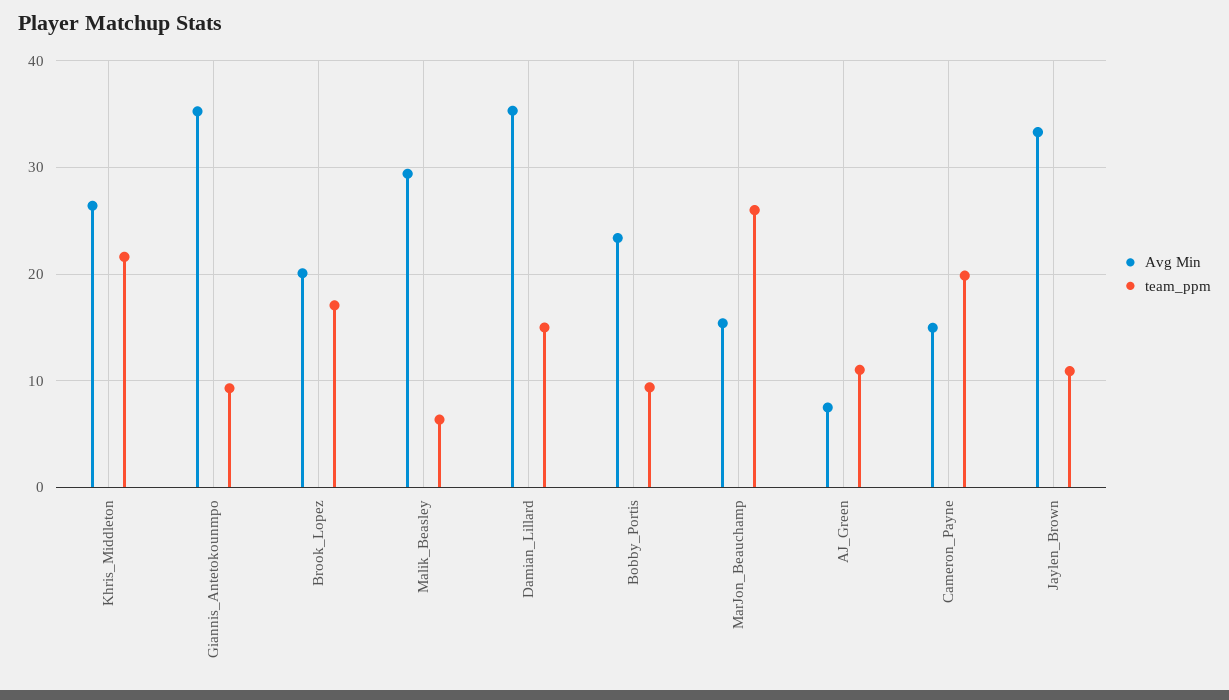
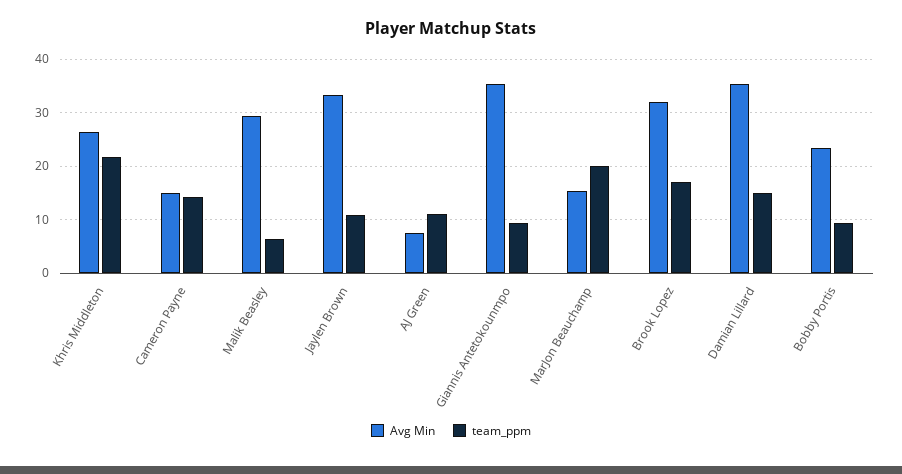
  {
    "Avg Min": {
      "Khris_Middleton": 26,
      "Giannis_Antetokounmpo": 35,
-     "Brook_Lopez": 20,
+     "Brook_Lopez": 32,
      "Malik_Beasley": 29,
      "Damian_Lillard": 35,
      "Bobby_Portis": 23,
      "MarJon_Beauchamp": 15,
      "AJ_Green": 8,
      "Cameron_Payne": 15,
      "Jaylen_Brown": 33
    },
    "team_ppm": {
      "Khris_Middleton": 22,
      "Giannis_Antetokounmpo": 9,
      "Brook_Lopez": 17,
      "Malik_Beasley": 6,
      "Damian_Lillard": 15,
      "Bobby_Portis": 9,
-     "MarJon_Beauchamp": 26,
+     "MarJon_Beauchamp": 20,
      "AJ_Green": 11,
-     "Cameron_Payne": 20,
+     "Cameron_Payne": 14,
      "Jaylen_Brown": 11
    }
  }

